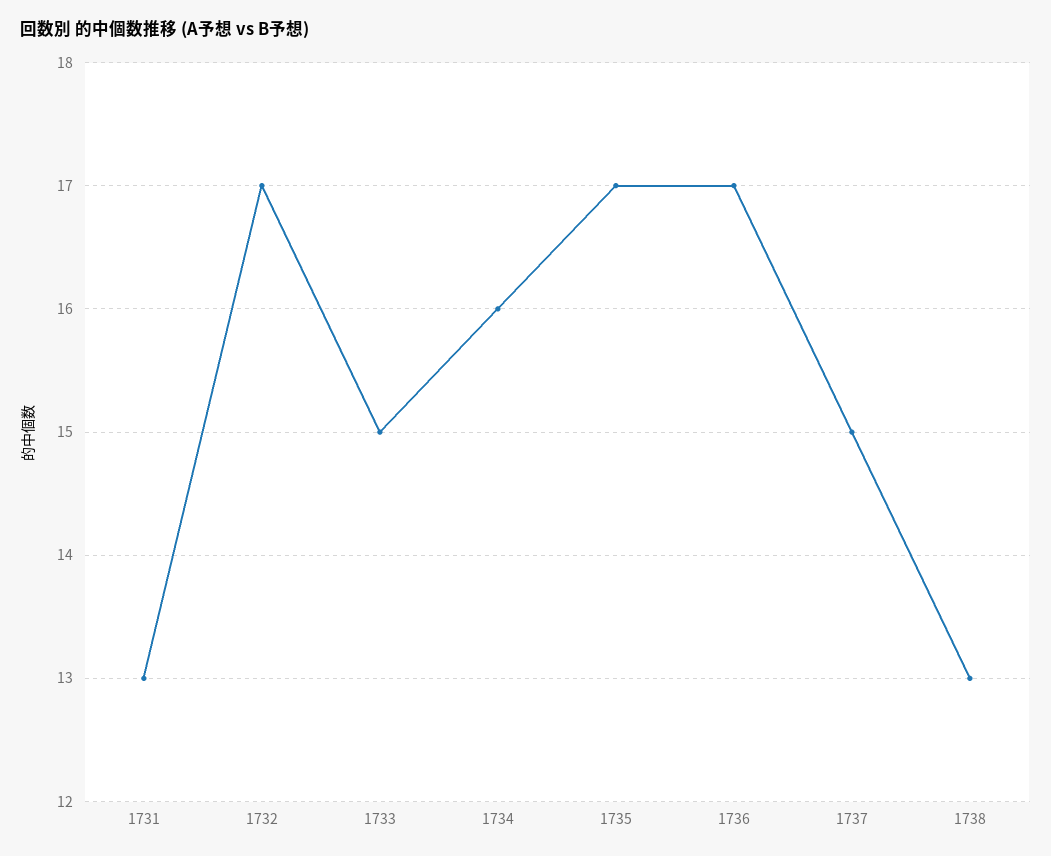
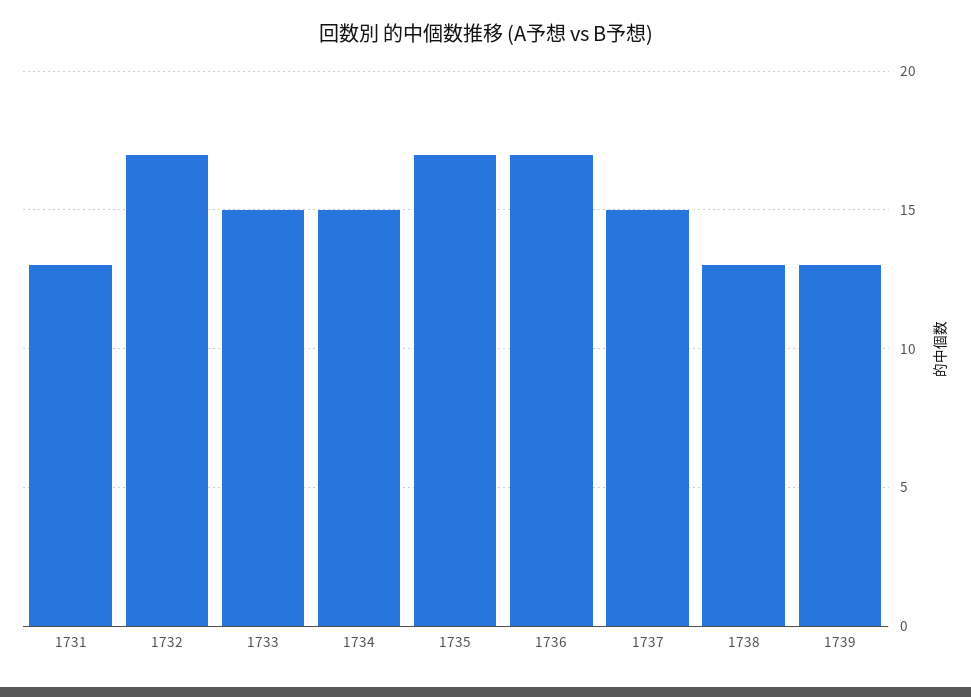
  {
    "1731": 13,
    "1732": 17,
    "1733": 15,
-   "1734": 16,
+   "1734": 15,
    "1735": 17,
    "1736": 17,
    "1737": 15,
-   "1738": 13
+   "1738": 13,
+   "1739": 13
  }

